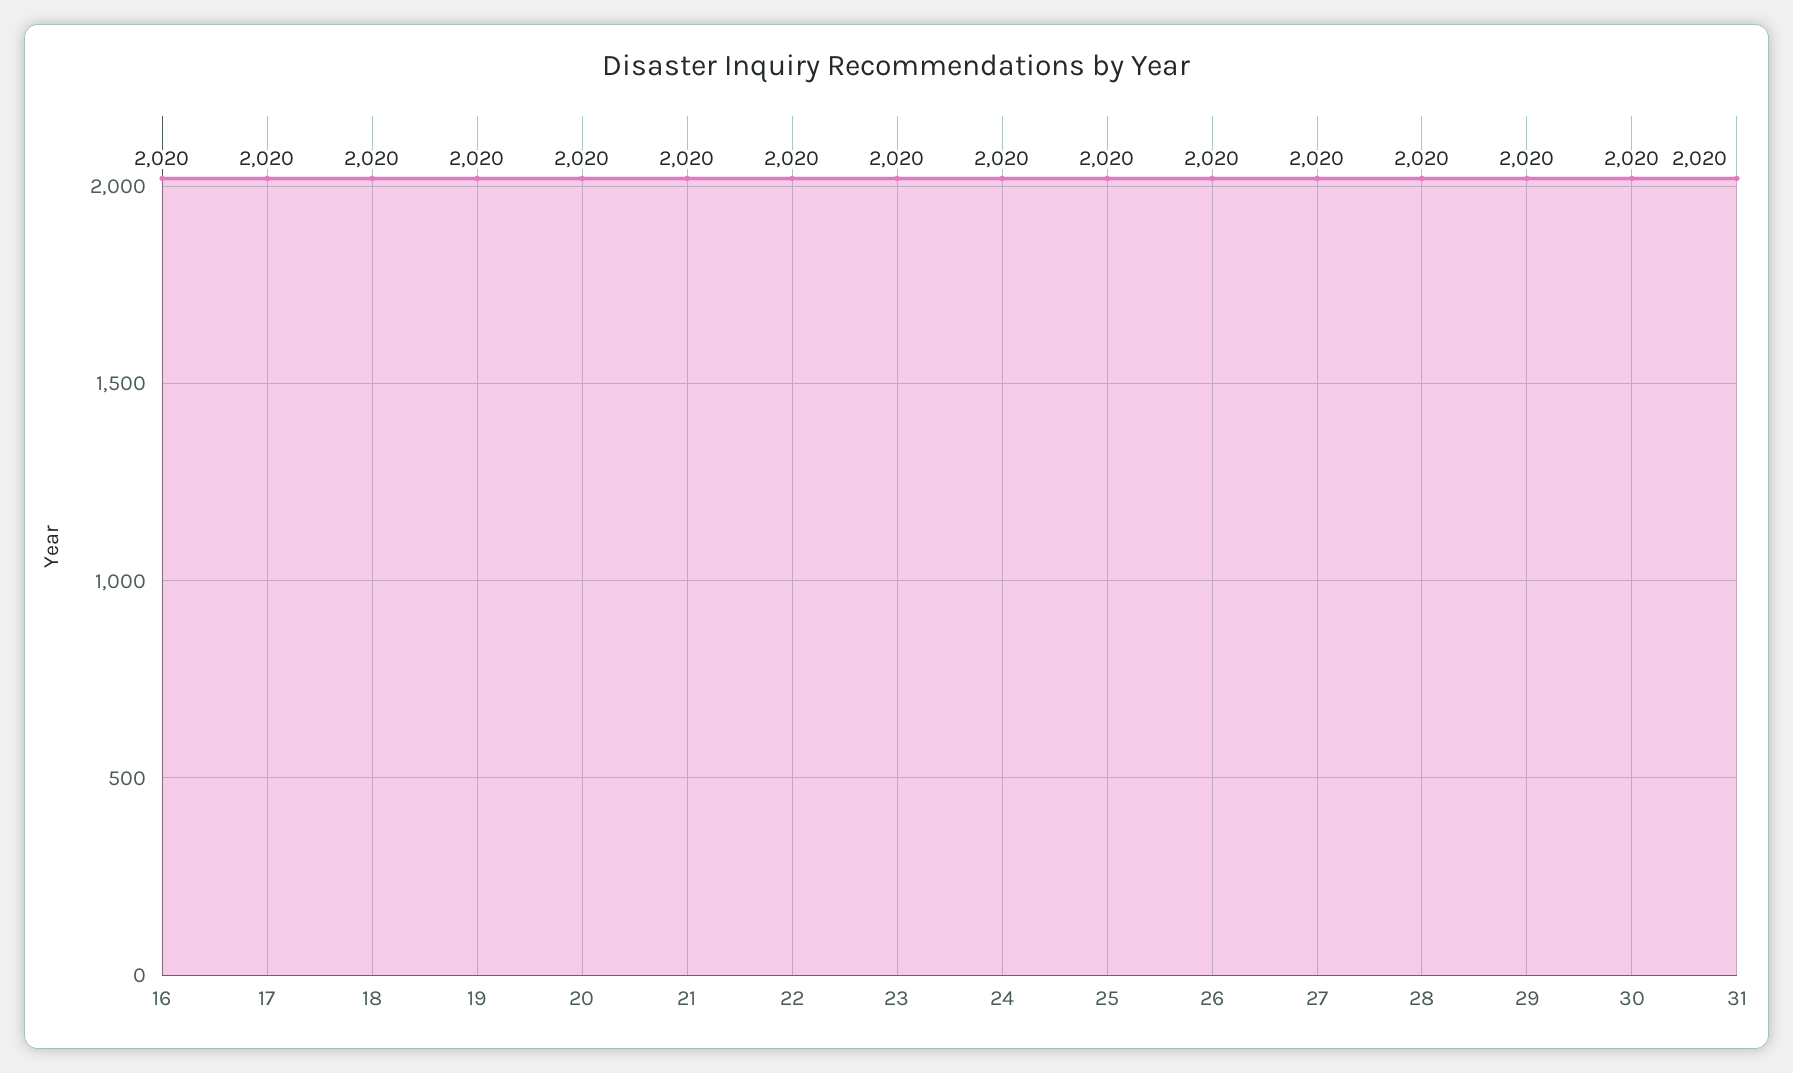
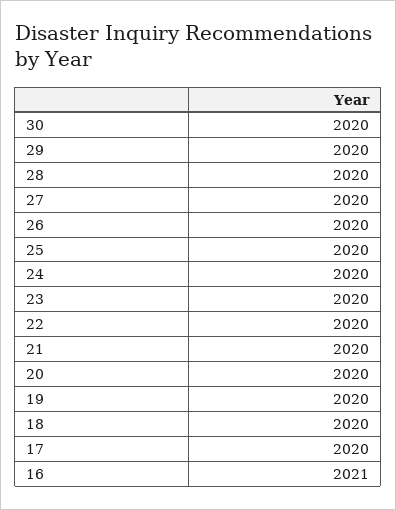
  {
-   "16": 2020,
+   "16": 2021,
    "17": 2020,
    "18": 2020,
    "19": 2020,
    "20": 2020,
    "21": 2020,
    "22": 2020,
    "23": 2020,
    "24": 2020,
    "25": 2020,
    "26": 2020,
    "27": 2020,
    "28": 2020,
    "29": 2020,
-   "30": 2020,
+   "30": 2020
-   "31": 2020
  }

